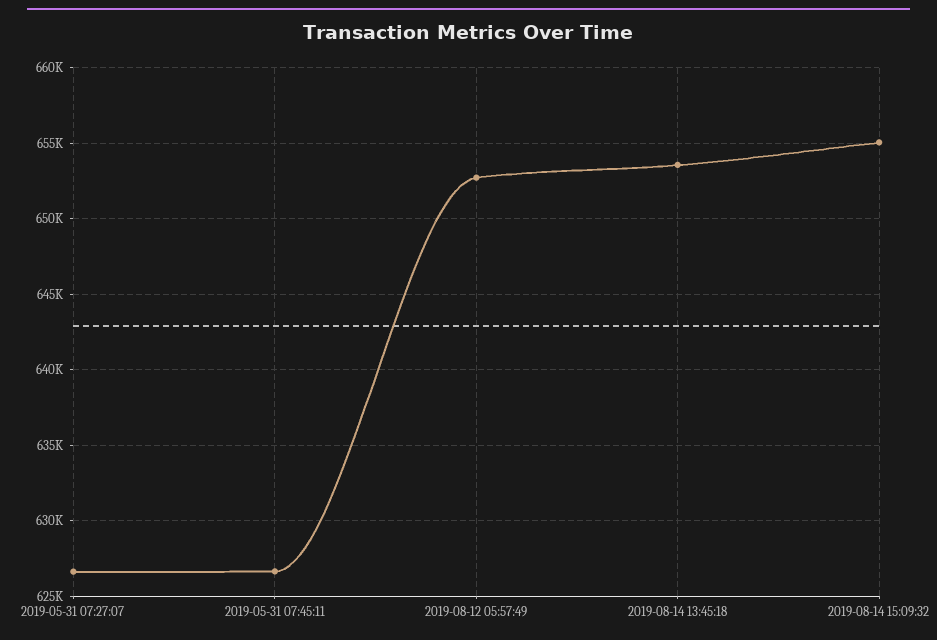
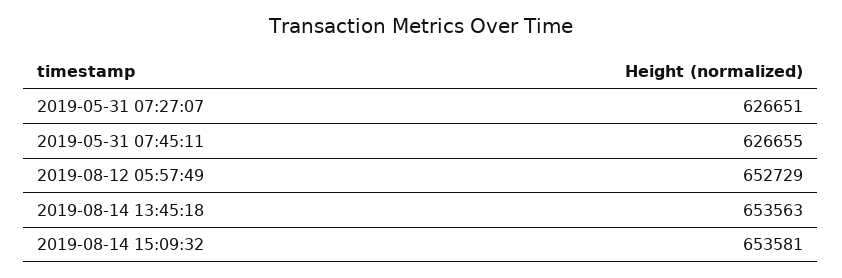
  {
    "2019-05-31 07:27:07": 626651,
    "2019-05-31 07:45:11": 626655,
    "2019-08-12 05:57:49": 652729,
    "2019-08-14 13:45:18": 653563,
-   "2019-08-14 15:09:32": 655000
+   "2019-08-14 15:09:32": 653581
  }

